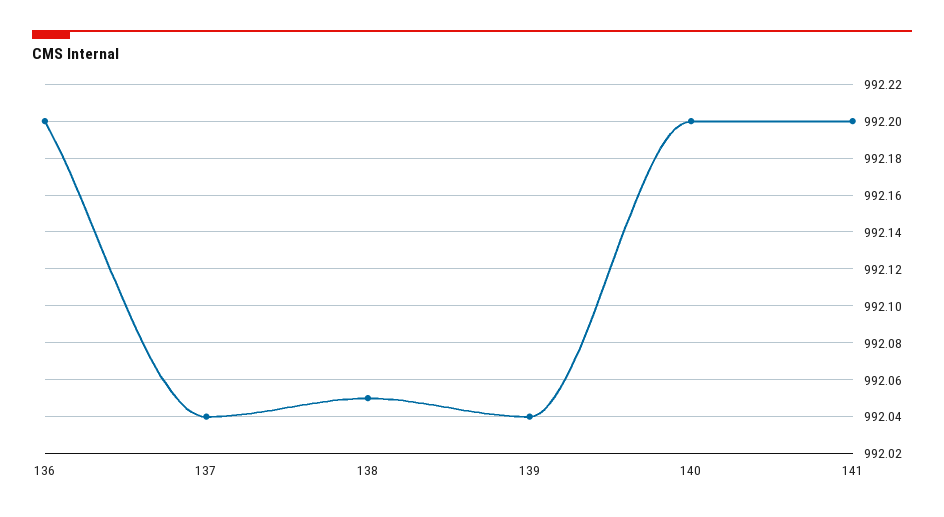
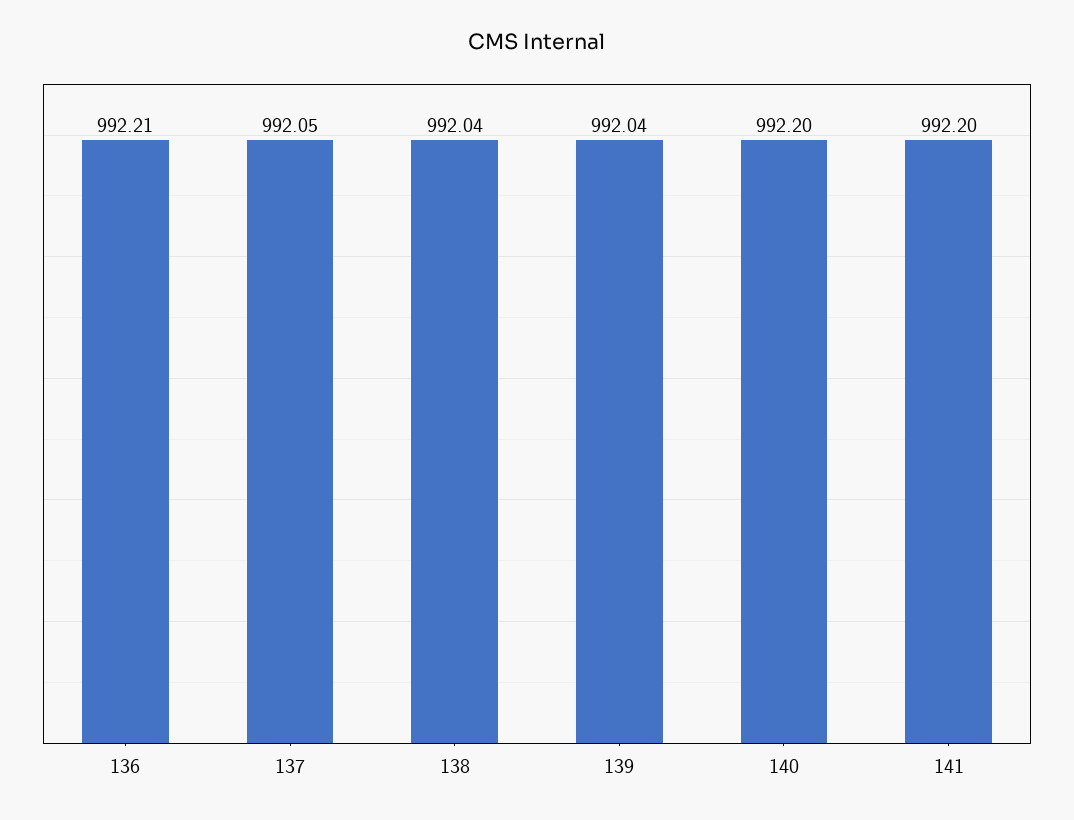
  {
-   "136": 992.2,
+   "136": 992.21,
-   "137": 992.04,
+   "137": 992.05,
-   "138": 992.05,
+   "138": 992.04,
    "139": 992.04,
    "140": 992.2,
    "141": 992.2
  }

